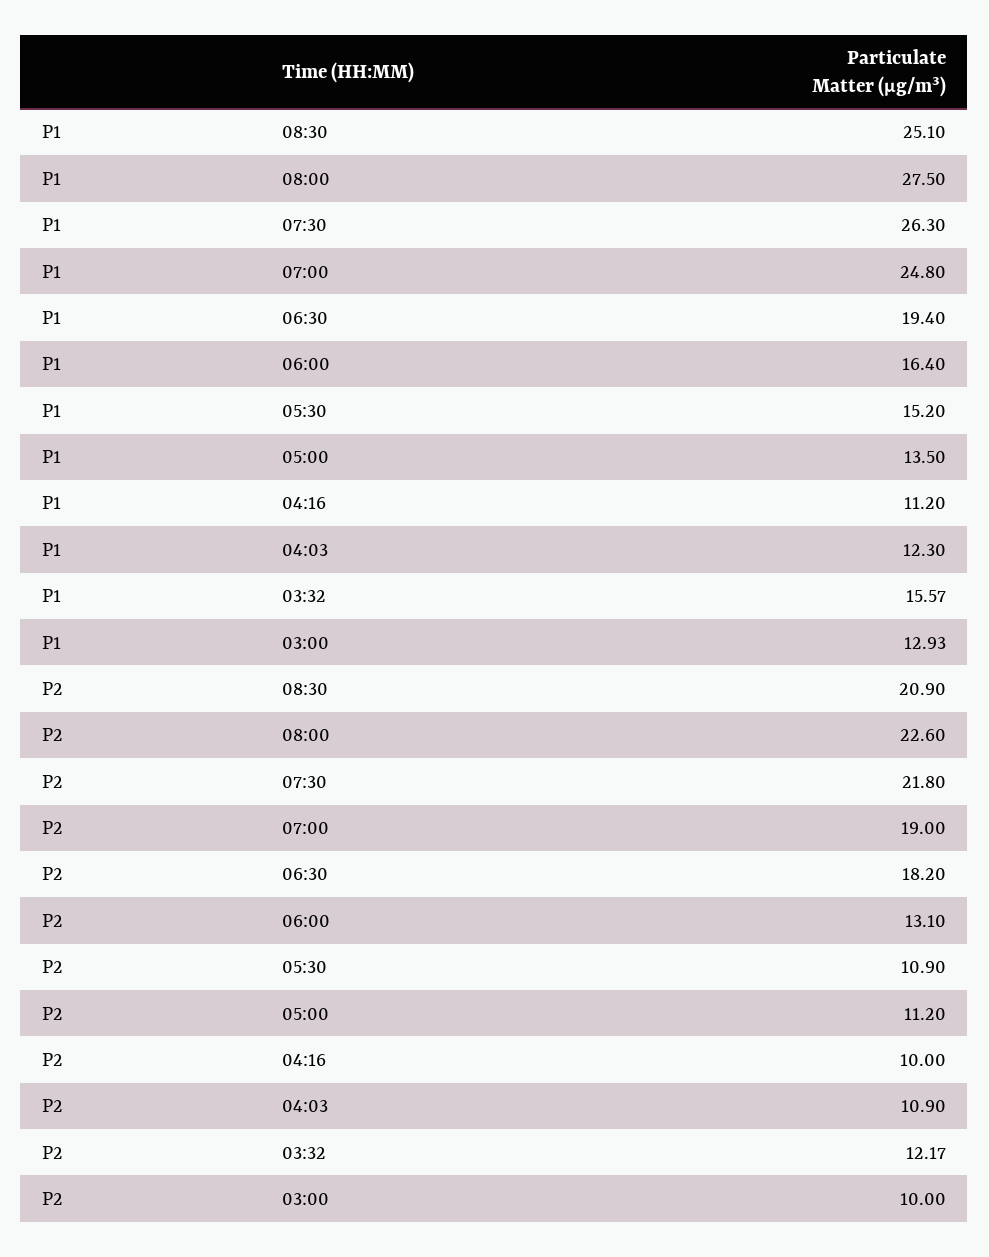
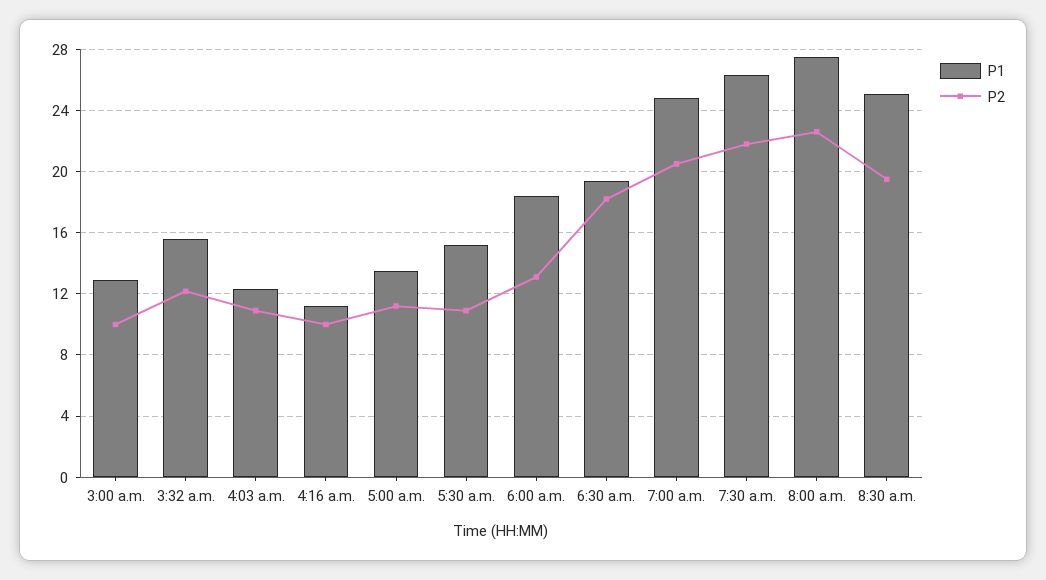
  {
    "P1": {
      "08:30": 25.1,
      "08:00": 27.5,
      "07:30": 26.3,
      "07:00": 24.8,
      "06:30": 19.4,
-     "06:00": 16.4,
+     "06:00": 18.5,
      "05:30": 15.2,
      "05:00": 13.5,
      "04:16": 11.2,
      "04:03": 12.3,
      "03:32": 15.57,
      "03:00": 12.93
    },
    "P2": {
-     "08:30": 20.9,
+     "08:30": 19.5,
      "08:00": 22.6,
      "07:30": 21.8,
-     "07:00": 19,
+     "07:00": 20.5,
      "06:30": 18.2,
      "06:00": 13.1,
      "05:30": 10.9,
      "05:00": 11.2,
      "04:16": 10,
      "04:03": 10.9,
      "03:32": 12.17,
      "03:00": 10
    }
  }

